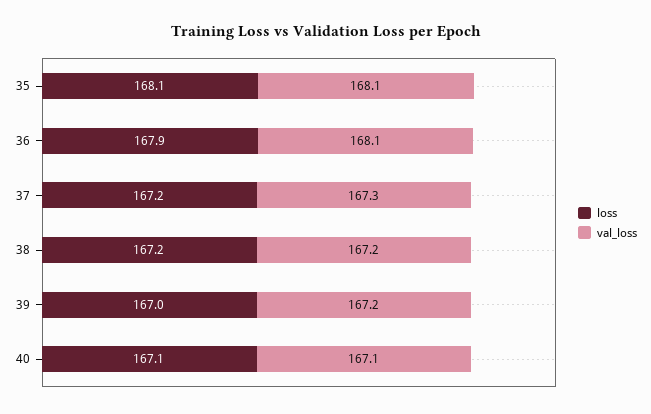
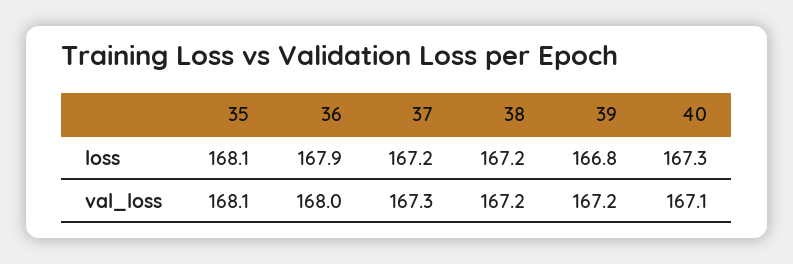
  {
    "loss": {
      "35": 168.1,
      "36": 167.9,
      "37": 167.2,
      "38": 167.2,
-     "39": 167,
+     "39": 166.8,
-     "40": 167.1
+     "40": 167.3
    },
    "val_loss": {
      "35": 168.1,
-     "36": 168.1,
+     "36": 168,
      "37": 167.3,
      "38": 167.2,
      "39": 167.2,
      "40": 167.1
    }
  }

